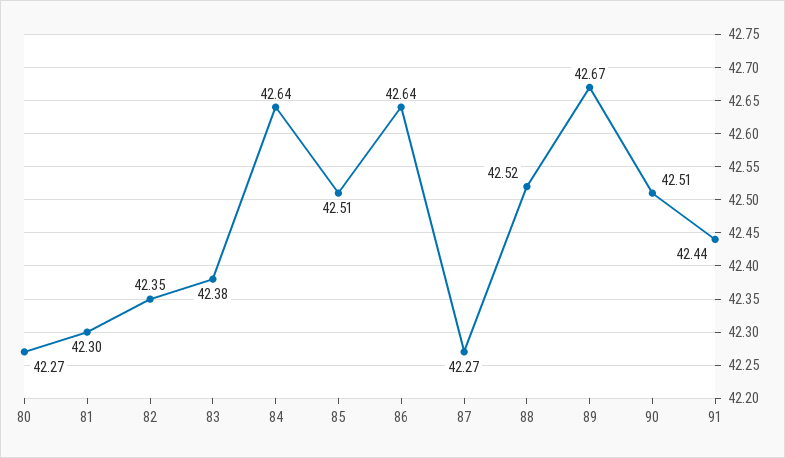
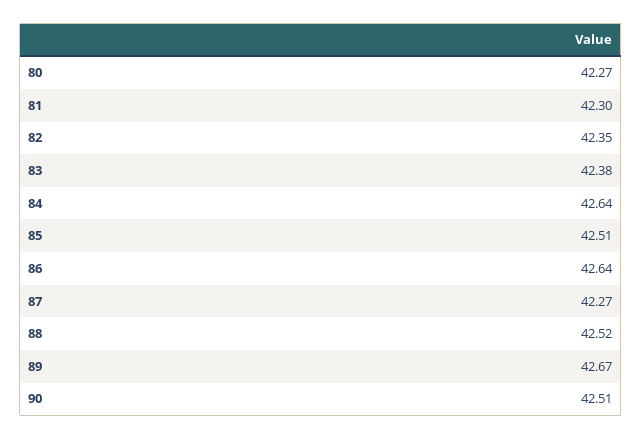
  {
    "80": 42.27,
    "81": 42.3,
    "82": 42.35,
    "83": 42.38,
    "84": 42.64,
    "85": 42.51,
    "86": 42.64,
    "87": 42.27,
    "88": 42.52,
    "89": 42.67,
-   "90": 42.51,
+   "90": 42.51
-   "91": 42.44
  }

